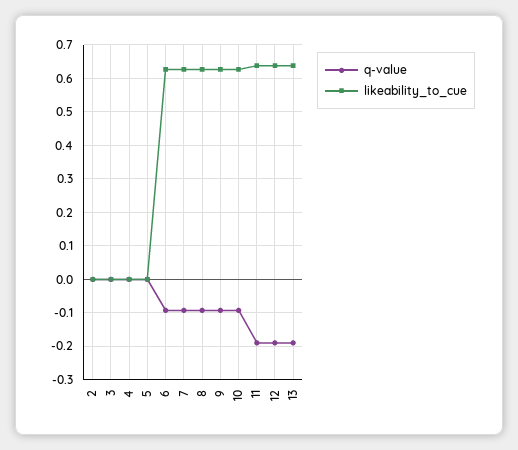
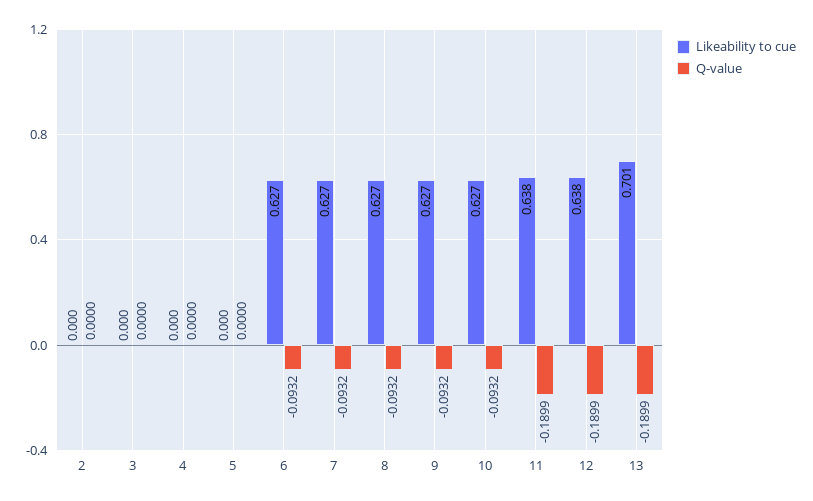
  {
    "q-value": {
      "2": 0,
      "3": 0,
      "4": 0,
      "5": 0,
      "6": -0.0932,
      "7": -0.0932,
      "8": -0.0932,
      "9": -0.0932,
      "10": -0.0932,
      "11": -0.1899,
      "12": -0.1899,
      "13": -0.1899
    },
    "likeability_to_cue": {
      "2": 0,
      "3": 0,
      "4": 0,
      "5": 0,
      "6": 0.627,
      "7": 0.627,
      "8": 0.627,
      "9": 0.627,
      "10": 0.627,
      "11": 0.638,
      "12": 0.638,
-     "13": 0.64
+     "13": 0.701
    }
  }

